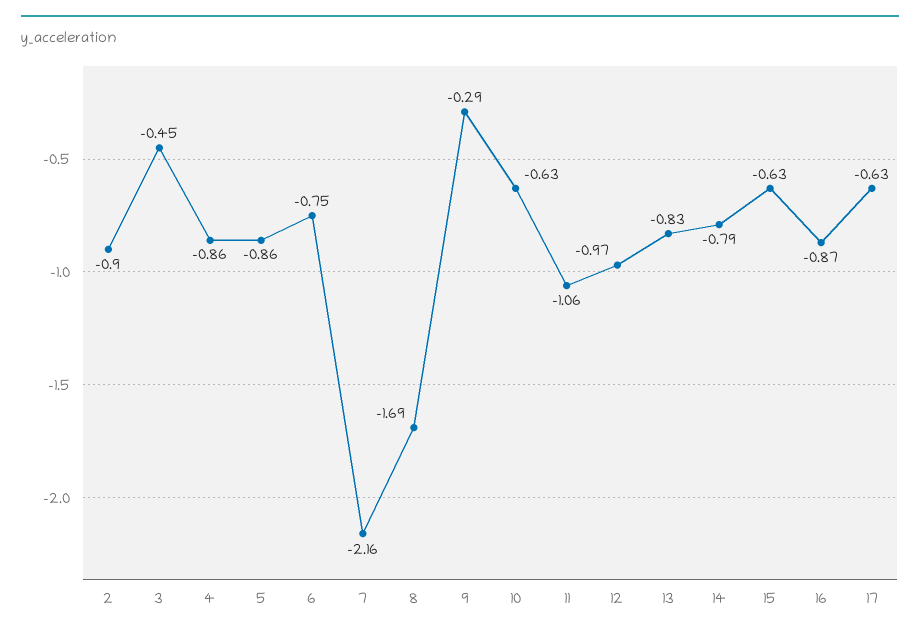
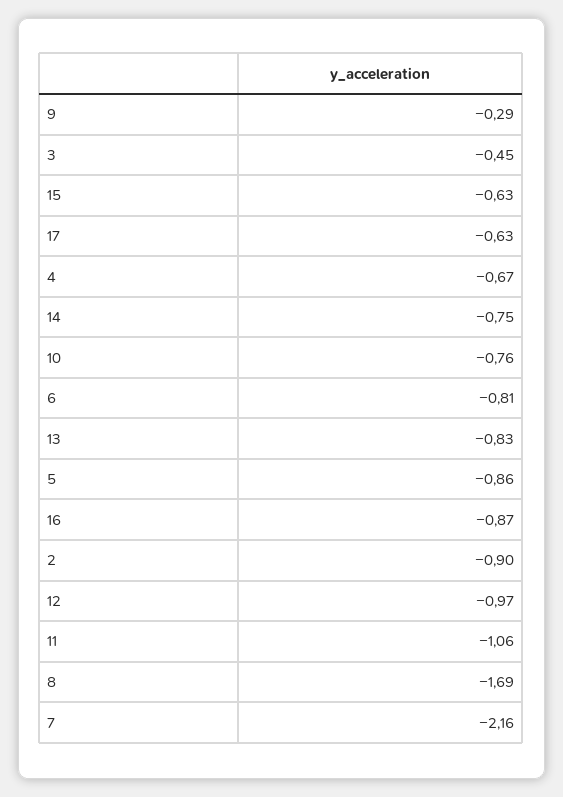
  {
    "2": -0.9,
    "3": -0.45,
-   "4": -0.86,
+   "4": -0.67,
    "5": -0.86,
-   "6": -0.75,
+   "6": -0.81,
    "7": -2.16,
    "8": -1.69,
    "9": -0.29,
-   "10": -0.63,
+   "10": -0.76,
    "11": -1.06,
    "12": -0.97,
    "13": -0.83,
-   "14": -0.79,
+   "14": -0.75,
    "15": -0.63,
    "16": -0.87,
    "17": -0.63
  }

